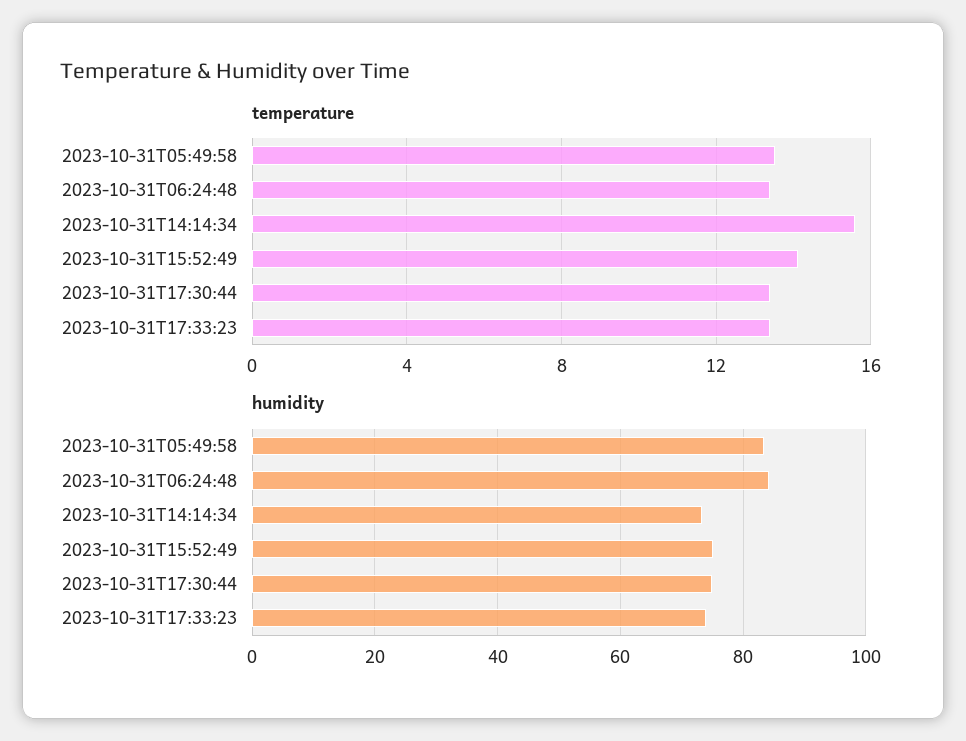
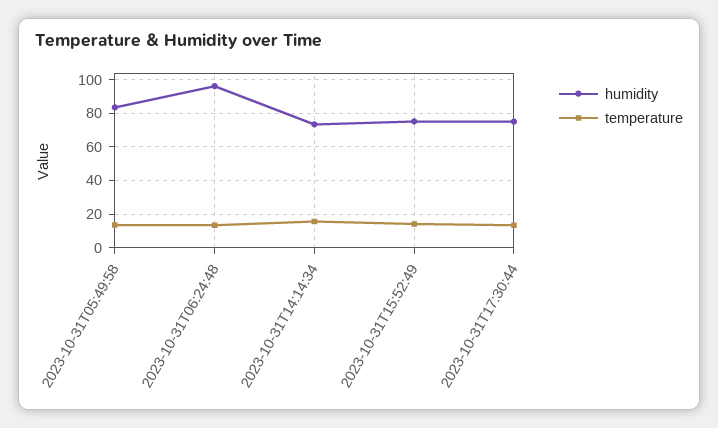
  {
    "temperature": {
      "2023-10-31T05:49:58": 13.5,
      "2023-10-31T06:24:48": 13.5,
      "2023-10-31T14:14:34": 15.5,
      "2023-10-31T15:52:49": 14,
-     "2023-10-31T17:30:44": 13.5,
+     "2023-10-31T17:30:44": 13.5
-     "2023-10-31T17:33:23": 13.5
    },
    "humidity": {
      "2023-10-31T05:49:58": 84,
-     "2023-10-31T06:24:48": 84,
+     "2023-10-31T06:24:48": 95,
      "2023-10-31T14:14:34": 74,
      "2023-10-31T15:52:49": 76,
-     "2023-10-31T17:30:44": 74,
+     "2023-10-31T17:30:44": 74
-     "2023-10-31T17:33:23": 74
    }
  }

